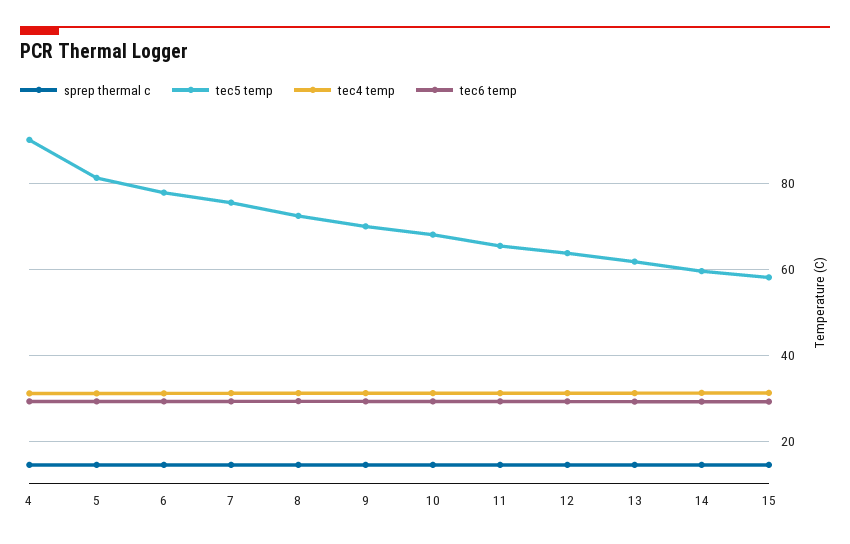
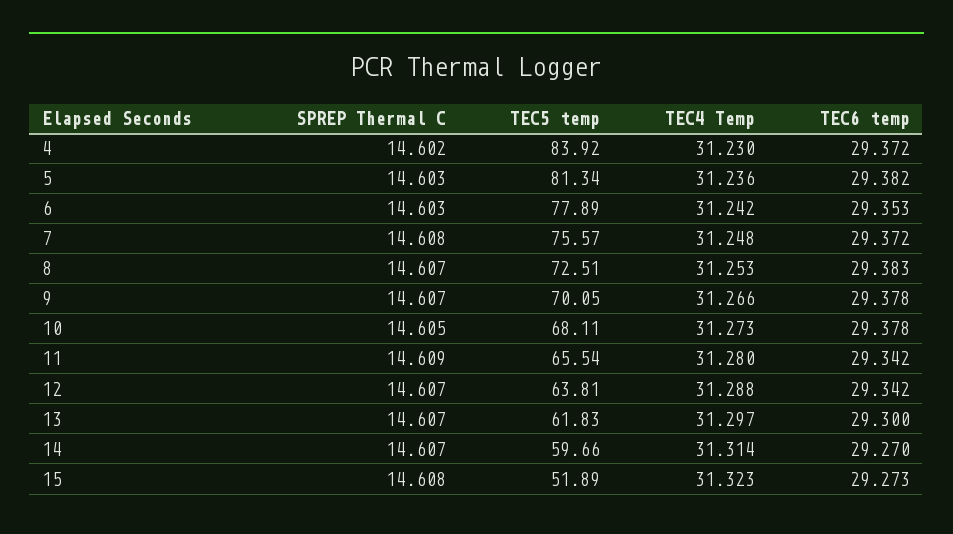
  {
    "sprep thermal c": {
      "4": 14.602,
      "5": 14.603,
      "6": 14.603,
      "7": 14.608,
      "8": 14.607,
      "9": 14.607,
      "10": 14.605,
      "11": 14.609,
      "12": 14.607,
      "13": 14.607,
      "14": 14.607,
      "15": 14.608
    },
    "tec5 temp": {
-     "4": 90,
+     "4": 83.92,
      "5": 81.34,
      "6": 77.89,
      "7": 75.57,
      "8": 72.51,
      "9": 70.05,
      "10": 68.11,
      "11": 65.54,
      "12": 63.81,
      "13": 61.83,
      "14": 59.66,
-     "15": 58
+     "15": 51.89
    },
    "tec4 temp": {
      "4": 31.23,
      "5": 31.236,
      "6": 31.242,
      "7": 31.248,
      "8": 31.253,
      "9": 31.266,
      "10": 31.273,
      "11": 31.28,
      "12": 31.288,
      "13": 31.297,
      "14": 31.314,
      "15": 31.323
    },
    "tec6 temp": {
      "4": 29.372,
      "5": 29.382,
      "6": 29.353,
      "7": 29.372,
      "8": 29.383,
      "9": 29.378,
      "10": 29.378,
      "11": 29.342,
      "12": 29.342,
      "13": 29.3,
      "14": 29.27,
      "15": 29.273
    }
  }

